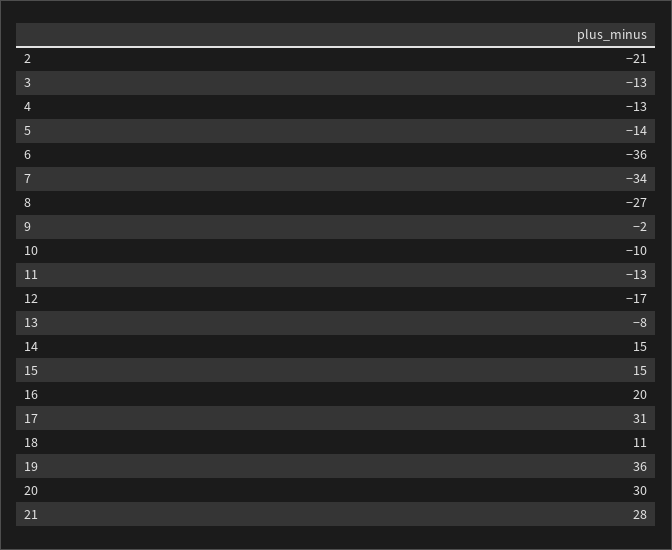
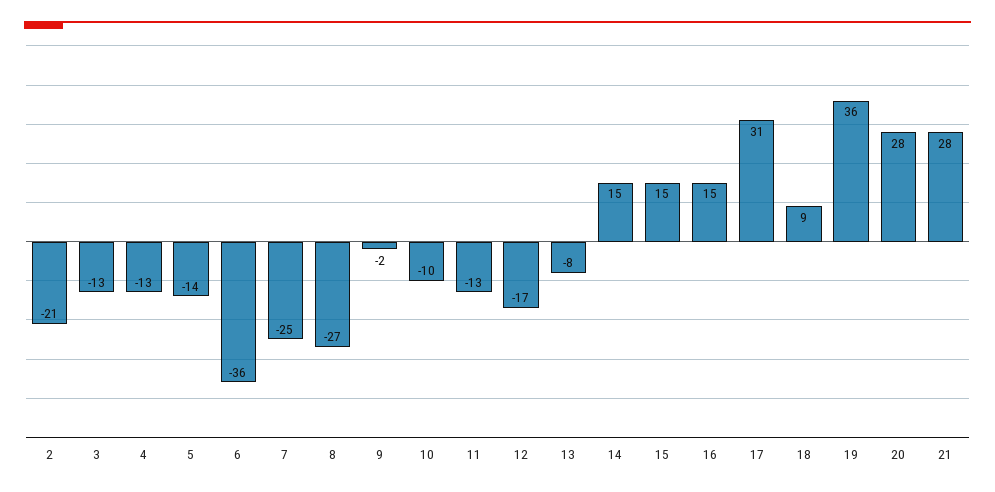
  {
    "2": -21,
    "3": -13,
    "4": -13,
    "5": -14,
    "6": -36,
-   "7": -34,
+   "7": -25,
    "8": -27,
    "9": -2,
    "10": -10,
    "11": -13,
    "12": -17,
    "13": -8,
    "14": 15,
    "15": 15,
-   "16": 20,
+   "16": 15,
    "17": 31,
-   "18": 11,
+   "18": 9,
    "19": 36,
-   "20": 30,
+   "20": 28,
    "21": 28
  }

